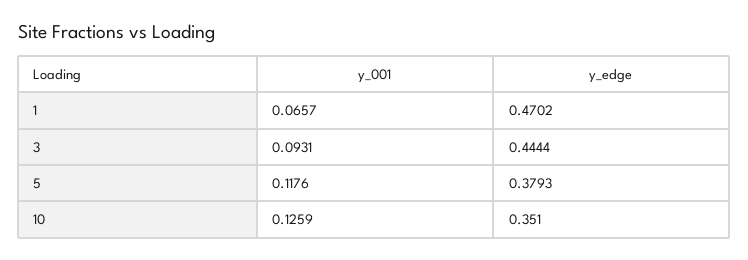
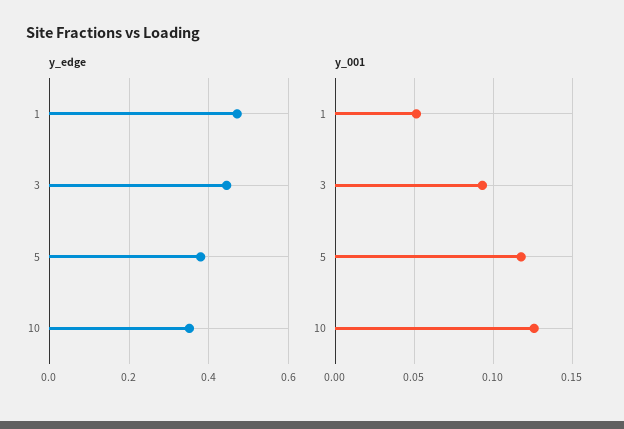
  {
    "y_001": {
-     "1": 0.0657,
+     "1": 0.05,
      "3": 0.0931,
      "5": 0.1176,
      "10": 0.1259
    },
    "y_edge": {
      "1": 0.4702,
      "3": 0.4444,
      "5": 0.3793,
      "10": 0.351
    }
  }

